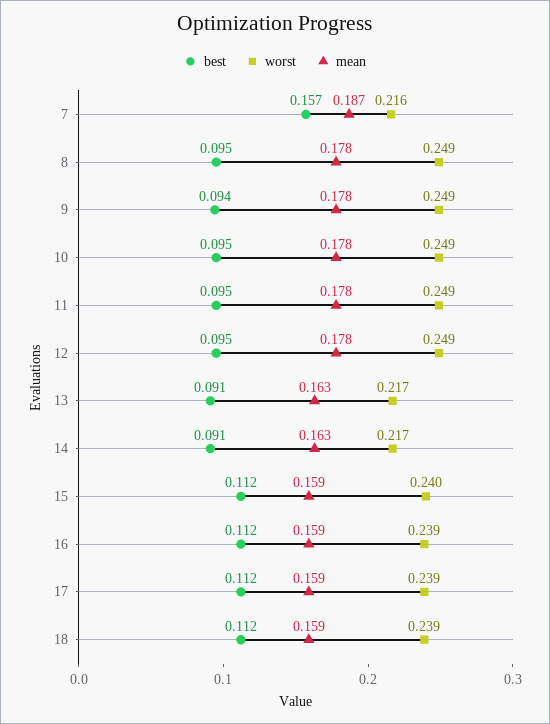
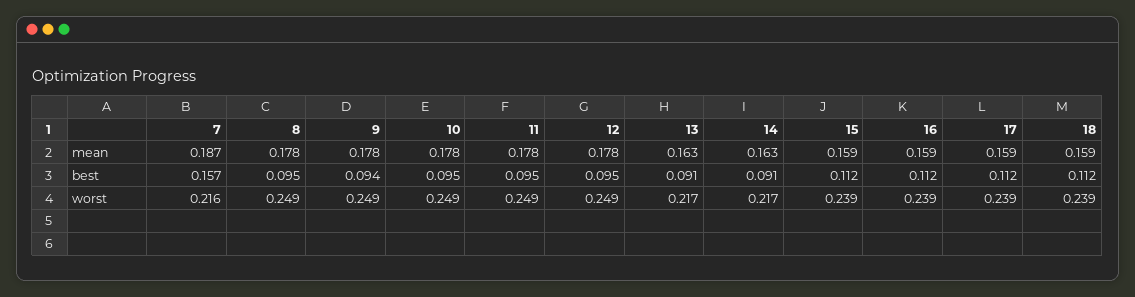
  {
    "best": {
      "7": 0.157,
      "8": 0.095,
      "9": 0.094,
      "10": 0.095,
      "11": 0.095,
      "12": 0.095,
      "13": 0.091,
      "14": 0.091,
      "15": 0.112,
      "16": 0.112,
      "17": 0.112,
      "18": 0.112
    },
    "worst": {
      "7": 0.216,
      "8": 0.249,
      "9": 0.249,
      "10": 0.249,
      "11": 0.249,
      "12": 0.249,
      "13": 0.217,
      "14": 0.217,
-     "15": 0.24,
+     "15": 0.239,
      "16": 0.239,
      "17": 0.239,
      "18": 0.239
    },
    "mean": {
      "7": 0.187,
      "8": 0.178,
      "9": 0.178,
      "10": 0.178,
      "11": 0.178,
      "12": 0.178,
      "13": 0.163,
      "14": 0.163,
      "15": 0.159,
      "16": 0.159,
      "17": 0.159,
      "18": 0.159
    }
  }

